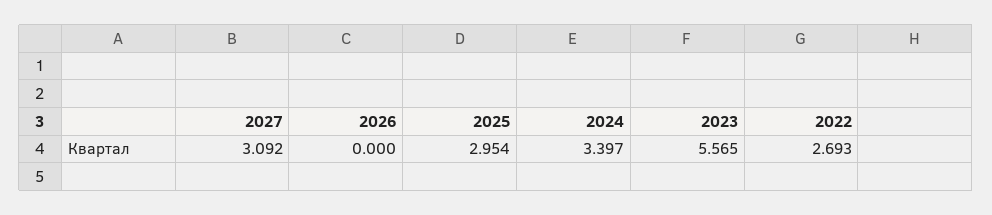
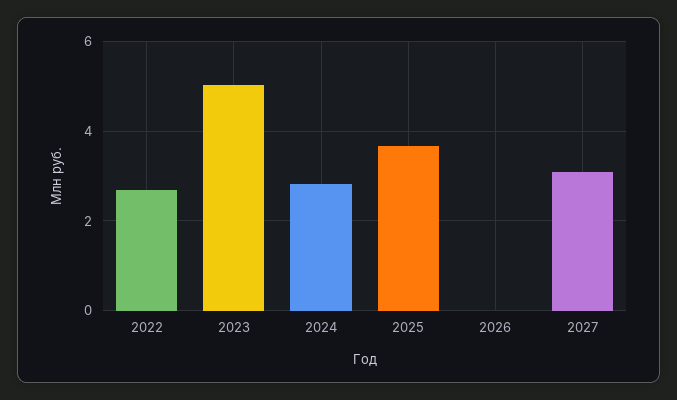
  {
    "2027": 3.092,
    "2026": 0,
-   "2025": 2.954,
+   "2025": 3.6,
-   "2024": 3.397,
+   "2024": 2.8,
-   "2023": 5.565,
+   "2023": 5,
    "2022": 2.693
  }

